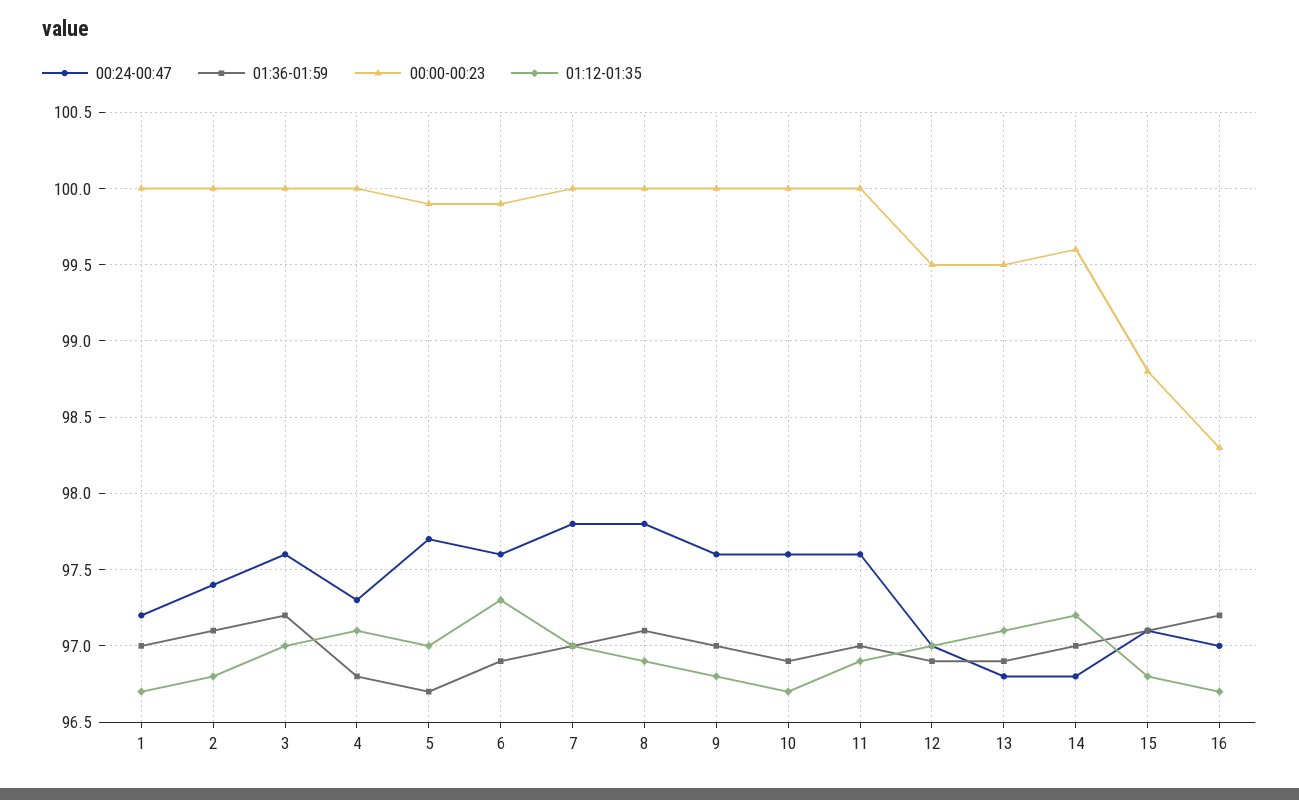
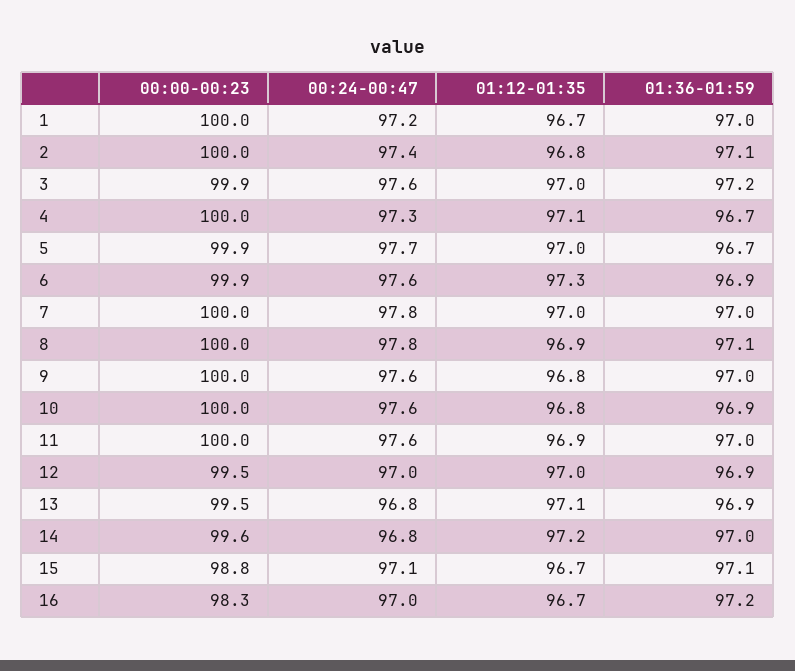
  {
    "00:24-00:47": {
      "1": 97.2,
      "2": 97.4,
      "3": 97.6,
      "4": 97.3,
      "5": 97.7,
      "6": 97.6,
      "7": 97.8,
      "8": 97.8,
      "9": 97.6,
      "10": 97.6,
      "11": 97.6,
      "12": 97,
      "13": 96.8,
      "14": 96.8,
      "15": 97.1,
      "16": 97
    },
    "01:36-01:59": {
      "1": 97,
      "2": 97.1,
      "3": 97.2,
-     "4": 96.8,
+     "4": 96.7,
      "5": 96.7,
      "6": 96.9,
      "7": 97,
      "8": 97.1,
      "9": 97,
      "10": 96.9,
      "11": 97,
      "12": 96.9,
      "13": 96.9,
      "14": 97,
      "15": 97.1,
      "16": 97.2
    },
    "00:00-00:23": {
      "1": 100,
      "2": 100,
-     "3": 100,
+     "3": 99.9,
      "4": 100,
      "5": 99.9,
      "6": 99.9,
      "7": 100,
      "8": 100,
      "9": 100,
      "10": 100,
      "11": 100,
      "12": 99.5,
      "13": 99.5,
      "14": 99.6,
      "15": 98.8,
      "16": 98.3
    },
    "01:12-01:35": {
      "1": 96.7,
      "2": 96.8,
      "3": 97,
      "4": 97.1,
      "5": 97,
      "6": 97.3,
      "7": 97,
      "8": 96.9,
      "9": 96.8,
-     "10": 96.7,
+     "10": 96.8,
      "11": 96.9,
      "12": 97,
      "13": 97.1,
      "14": 97.2,
-     "15": 96.8,
+     "15": 96.7,
      "16": 96.7
    }
  }

